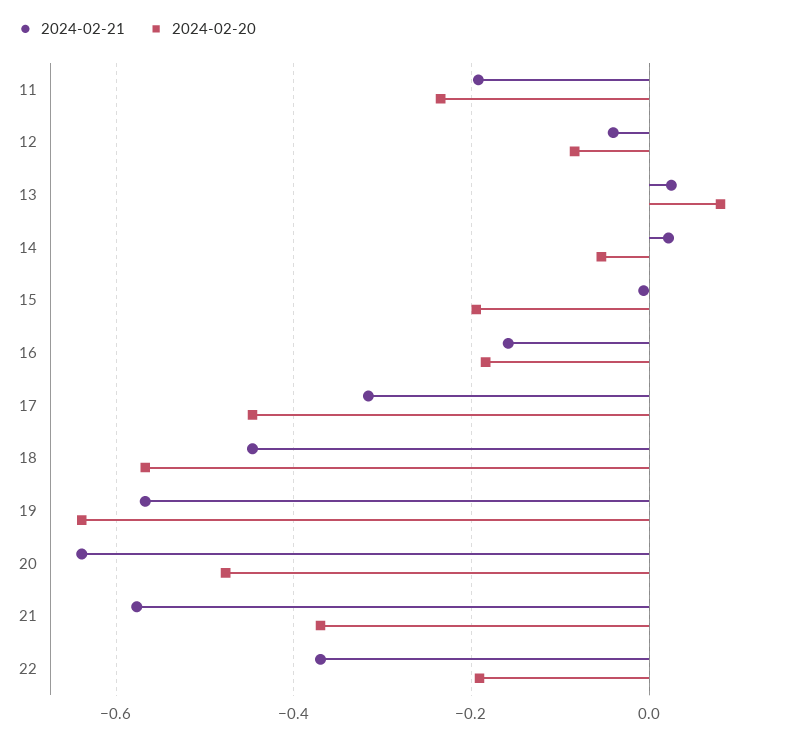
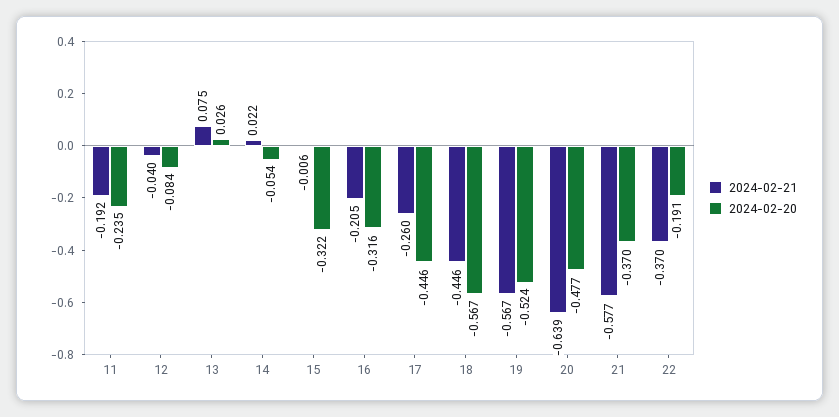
  {
    "2024-02-21": {
      "11": -0.192,
      "12": -0.04,
-     "13": 0.02,
+     "13": 0.075,
      "14": 0.022,
      "15": -0.006,
-     "16": -0.16,
+     "16": -0.205,
-     "17": -0.32,
+     "17": -0.26,
      "18": -0.446,
      "19": -0.567,
      "20": -0.639,
      "21": -0.577,
      "22": -0.37
    },
    "2024-02-20": {
      "11": -0.235,
      "12": -0.084,
-     "13": 0.08,
+     "13": 0.026,
      "14": -0.054,
-     "15": -0.2,
+     "15": -0.322,
-     "16": -0.18,
+     "16": -0.316,
      "17": -0.446,
      "18": -0.567,
-     "19": -0.64,
+     "19": -0.524,
      "20": -0.477,
      "21": -0.37,
      "22": -0.191
    }
  }

